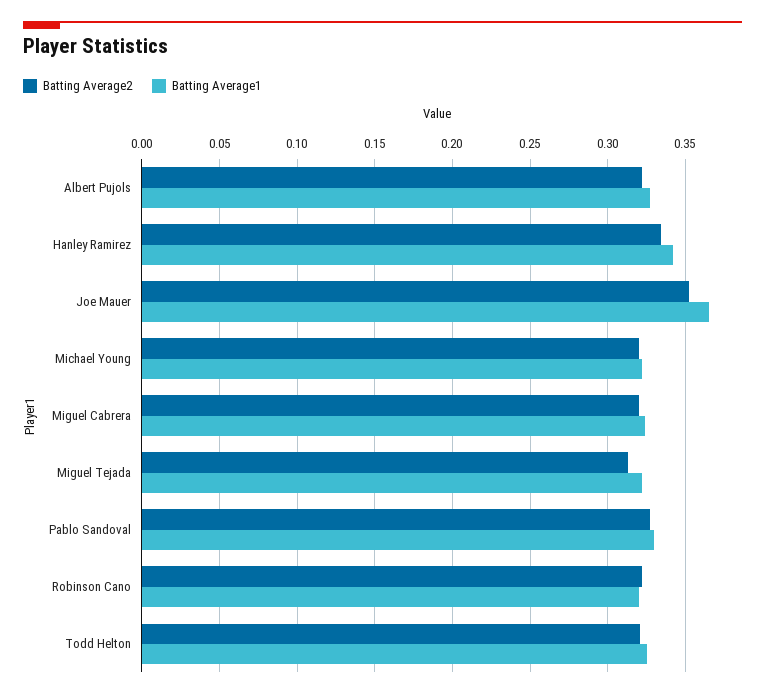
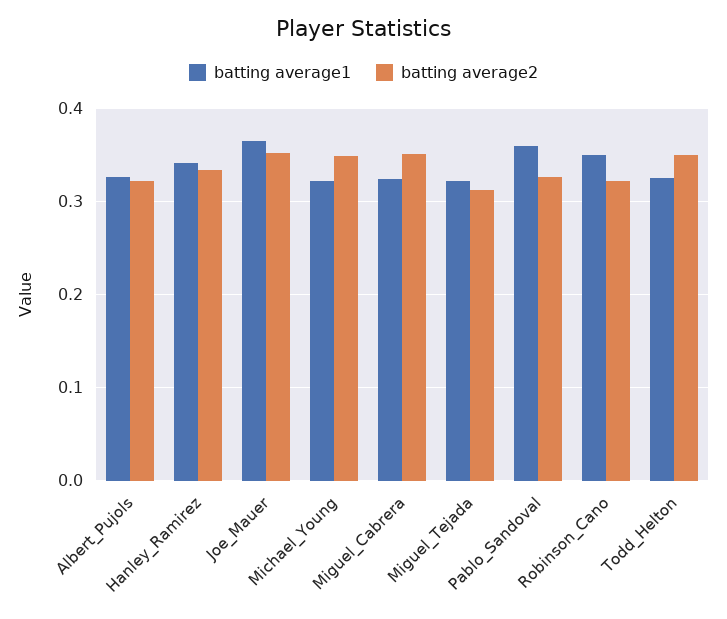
  {
    "Batting Average2": {
      "Albert Pujols": 0.32,
      "Hanley Ramirez": 0.335,
      "Joe Mauer": 0.35,
-     "Michael Young": 0.32,
+     "Michael Young": 0.35,
-     "Miguel Cabrera": 0.32,
+     "Miguel Cabrera": 0.35,
      "Miguel Tejada": 0.315,
      "Pablo Sandoval": 0.325,
      "Robinson Cano": 0.32,
-     "Todd Helton": 0.32
+     "Todd Helton": 0.35
    },
    "Batting Average1": {
      "Albert Pujols": 0.325,
      "Hanley Ramirez": 0.34,
      "Joe Mauer": 0.365,
      "Michael Young": 0.32,
      "Miguel Cabrera": 0.325,
      "Miguel Tejada": 0.32,
-     "Pablo Sandoval": 0.33,
+     "Pablo Sandoval": 0.36,
-     "Robinson Cano": 0.32,
+     "Robinson Cano": 0.35,
      "Todd Helton": 0.325
    }
  }

